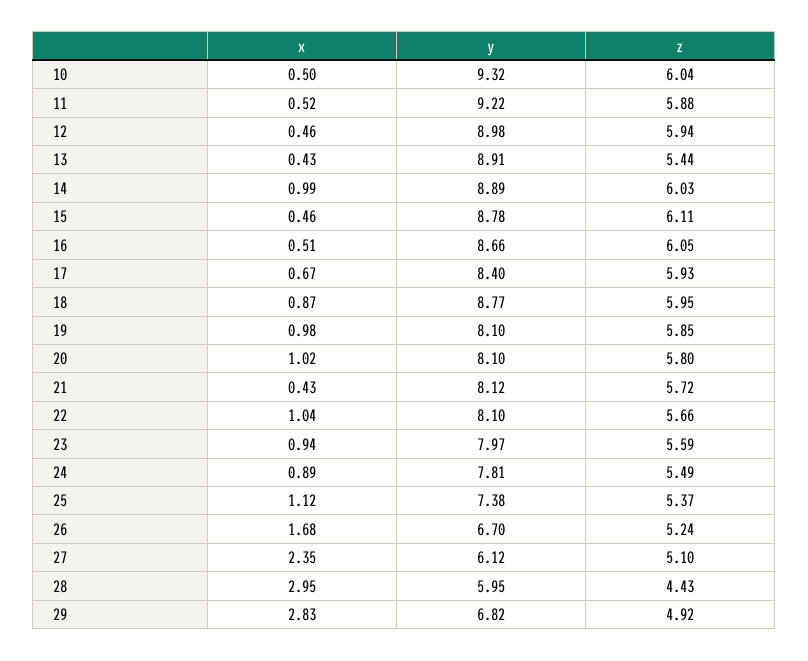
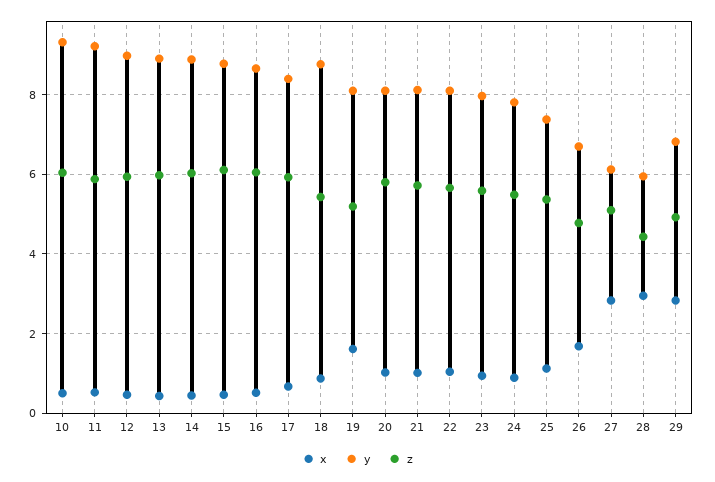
  {
    "x": {
      "10": 0.5,
      "11": 0.52,
      "12": 0.46,
      "13": 0.43,
-     "14": 0.99,
+     "14": 0.4,
      "15": 0.46,
      "16": 0.51,
      "17": 0.67,
      "18": 0.87,
-     "19": 0.98,
+     "19": 1.6,
      "20": 1.02,
-     "21": 0.43,
+     "21": 1,
      "22": 1.04,
      "23": 0.94,
      "24": 0.89,
      "25": 1.12,
      "26": 1.68,
-     "27": 2.35,
+     "27": 2.8,
      "28": 2.95,
      "29": 2.83
    },
    "y": {
      "10": 9.32,
      "11": 9.22,
      "12": 8.98,
      "13": 8.91,
      "14": 8.89,
      "15": 8.78,
      "16": 8.66,
      "17": 8.4,
      "18": 8.77,
      "19": 8.1,
      "20": 8.1,
      "21": 8.12,
      "22": 8.1,
      "23": 7.97,
      "24": 7.81,
      "25": 7.38,
      "26": 6.7,
      "27": 6.12,
      "28": 5.95,
      "29": 6.82
    },
    "z": {
      "10": 6.04,
      "11": 5.88,
      "12": 5.94,
-     "13": 5.44,
+     "13": 6,
      "14": 6.03,
      "15": 6.11,
      "16": 6.05,
      "17": 5.93,
-     "18": 5.95,
+     "18": 5.4,
-     "19": 5.85,
+     "19": 5.2,
      "20": 5.8,
      "21": 5.72,
      "22": 5.66,
      "23": 5.59,
      "24": 5.49,
      "25": 5.37,
-     "26": 5.24,
+     "26": 4.8,
      "27": 5.1,
      "28": 4.43,
      "29": 4.92
    }
  }

